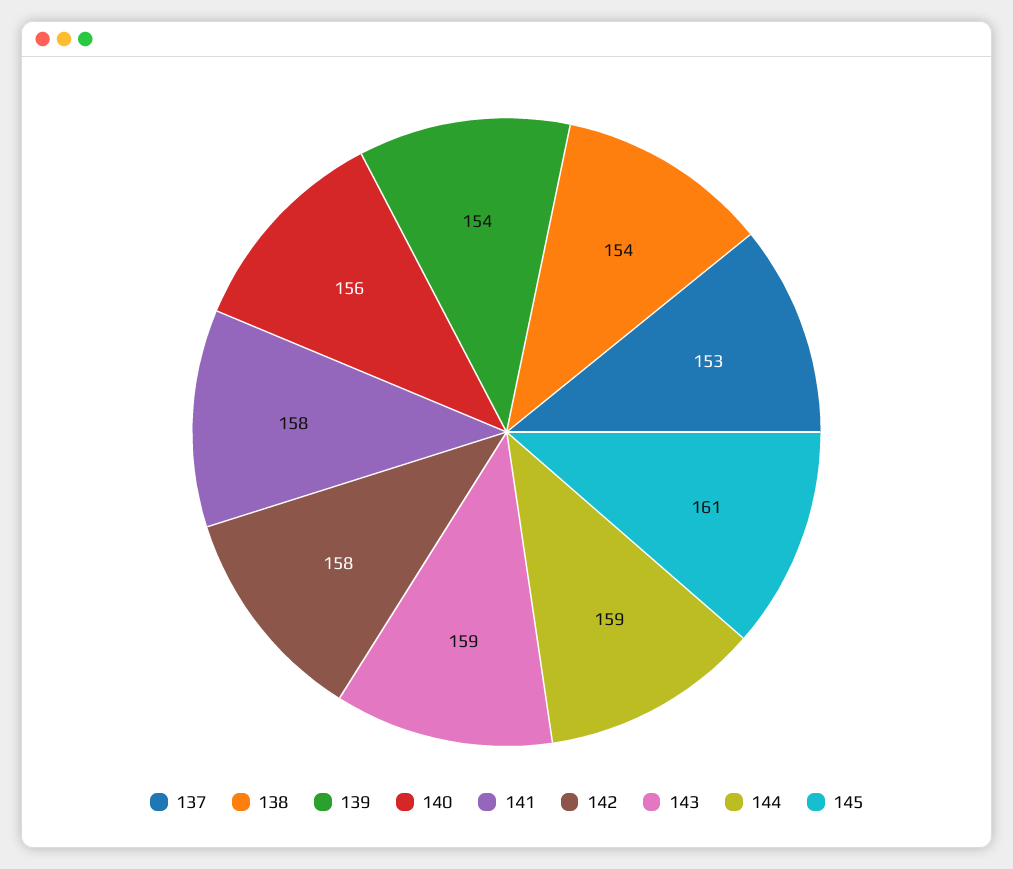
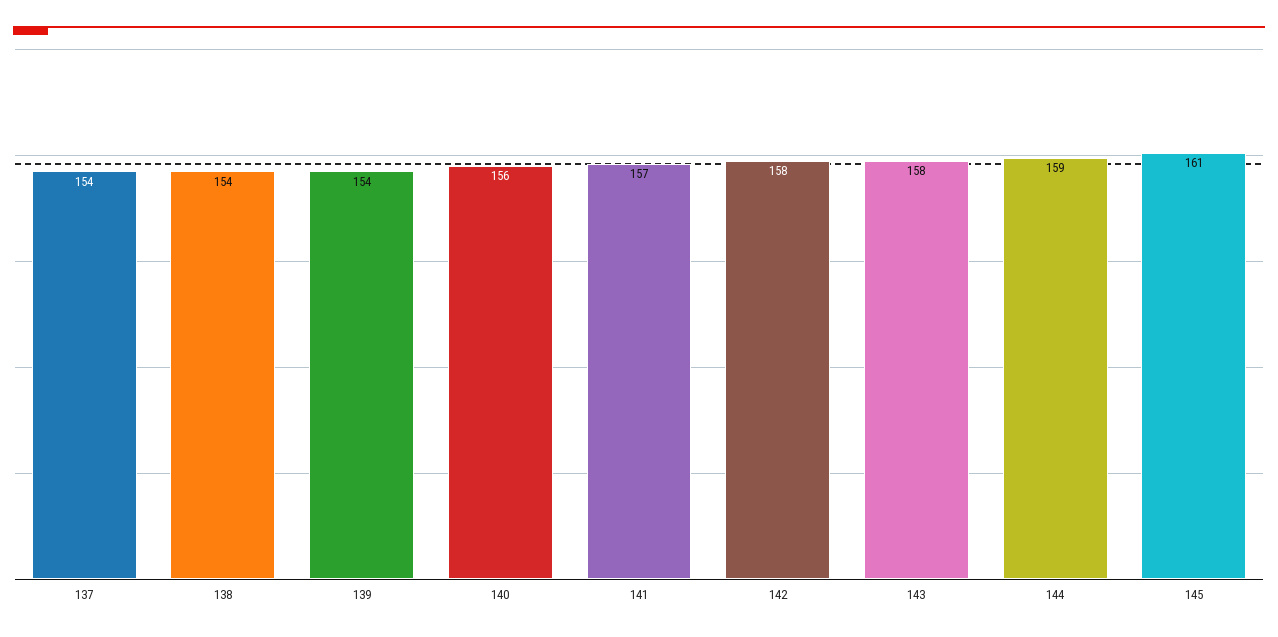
  {
-   "137": 153,
+   "137": 154,
    "138": 154,
    "139": 154,
    "140": 156,
-   "141": 158,
+   "141": 157,
    "142": 158,
-   "143": 159,
+   "143": 158,
    "144": 159,
    "145": 161
  }

